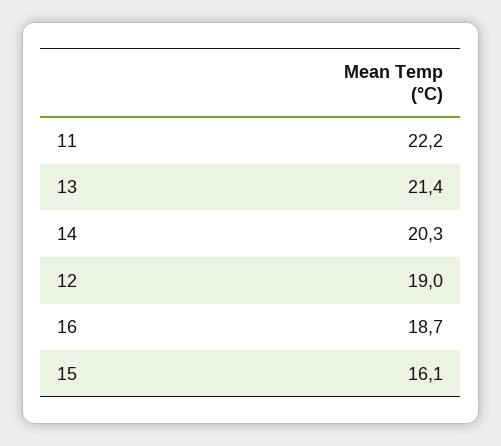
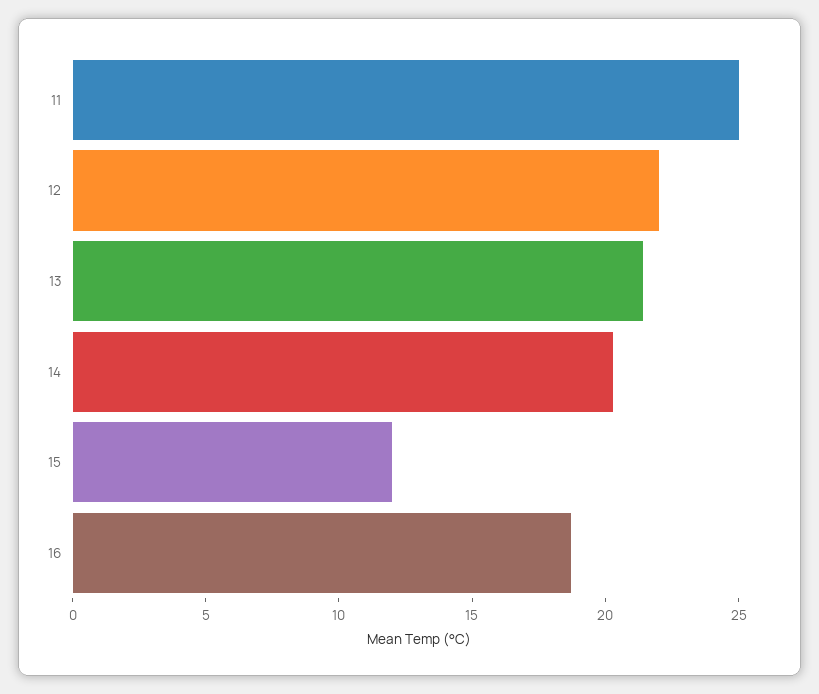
  {
-   "11": 22.2,
+   "11": 25,
    "13": 21.4,
    "14": 20.3,
-   "12": 19,
+   "12": 22,
    "16": 18.7,
-   "15": 16.1
+   "15": 12
  }

